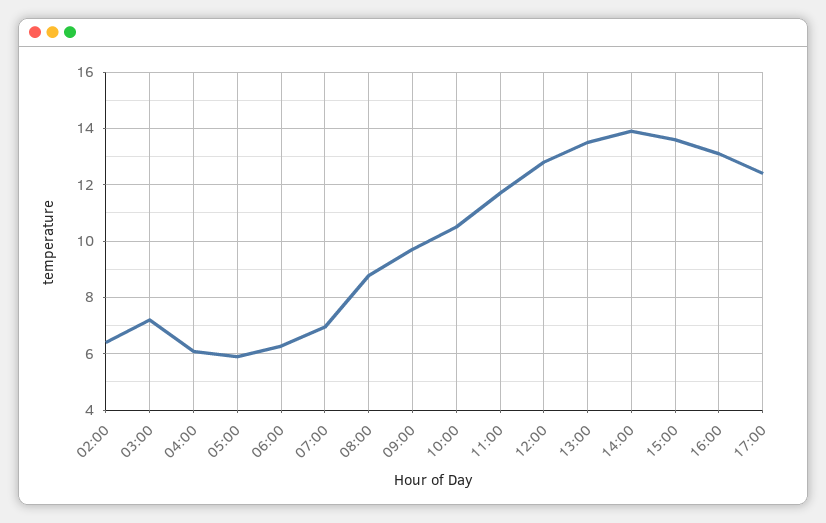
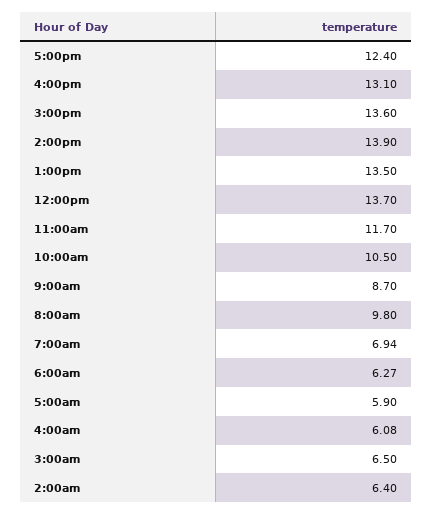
  {
    "02:00": 6.4,
-   "03:00": 7.25,
+   "03:00": 6.5,
    "04:00": 6.08,
    "05:00": 5.9,
    "06:00": 6.27,
    "07:00": 6.94,
-   "08:00": 8.75,
+   "08:00": 9.8,
-   "09:00": 9.75,
+   "09:00": 8.7,
    "10:00": 10.5,
    "11:00": 11.7,
-   "12:00": 12.75,
+   "12:00": 13.7,
    "13:00": 13.5,
    "14:00": 13.9,
    "15:00": 13.6,
    "16:00": 13.1,
    "17:00": 12.4
  }

